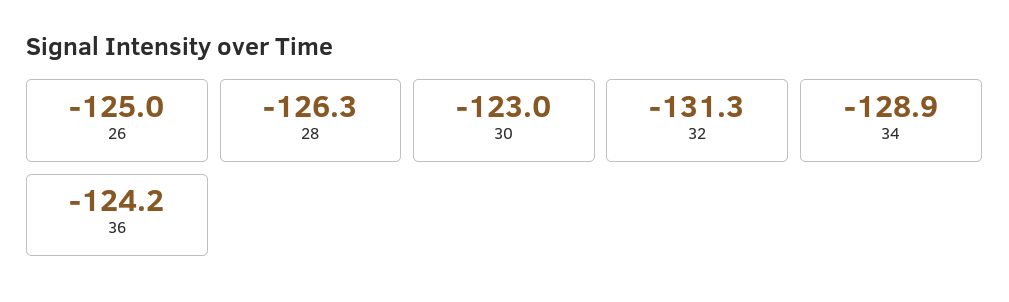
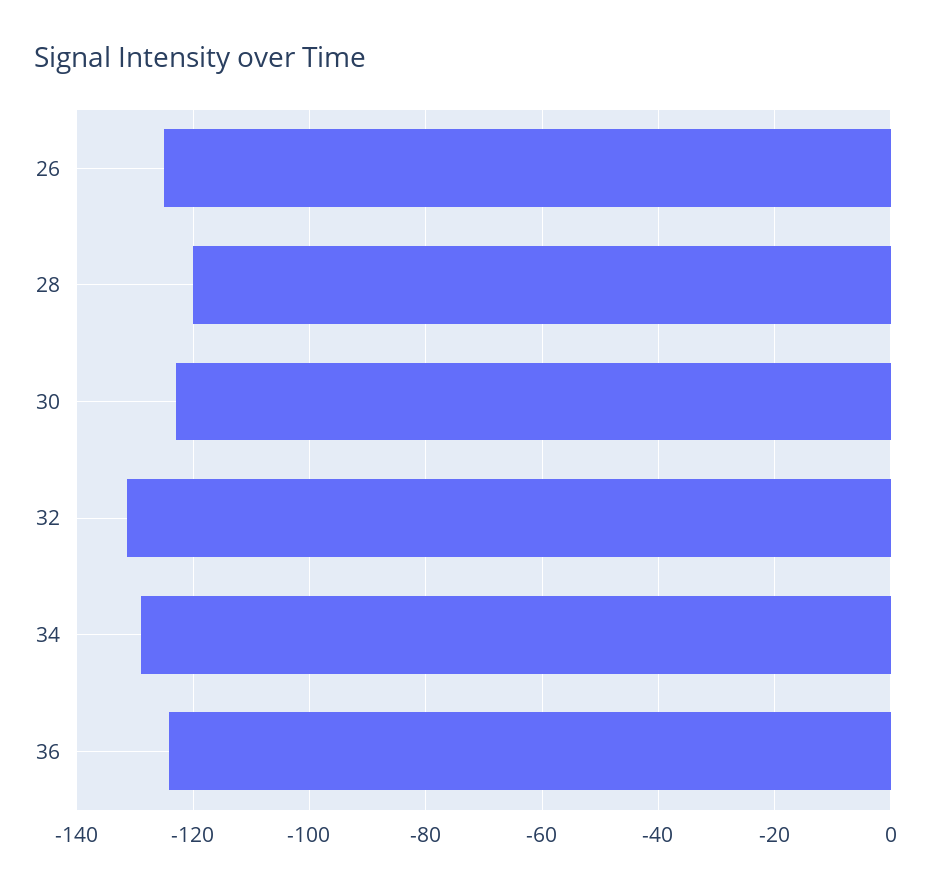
  {
    "26": -125,
-   "28": -126.3,
+   "28": -120,
    "30": -123,
    "32": -131.3,
    "34": -128.9,
    "36": -124.2
  }

